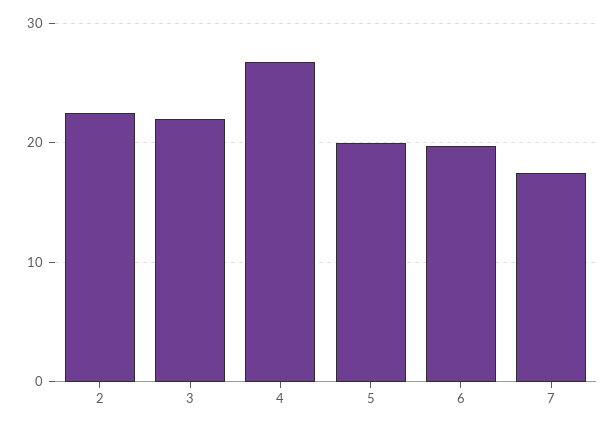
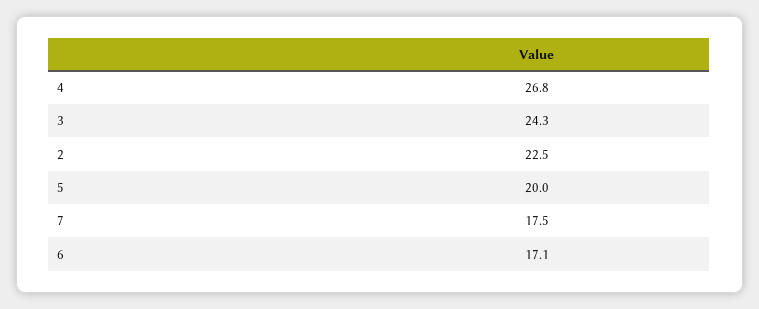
  {
    "2": 22.5,
-   "3": 22,
+   "3": 24.3,
    "4": 26.8,
    "5": 20,
-   "6": 20,
+   "6": 17.1,
    "7": 17.5
  }

